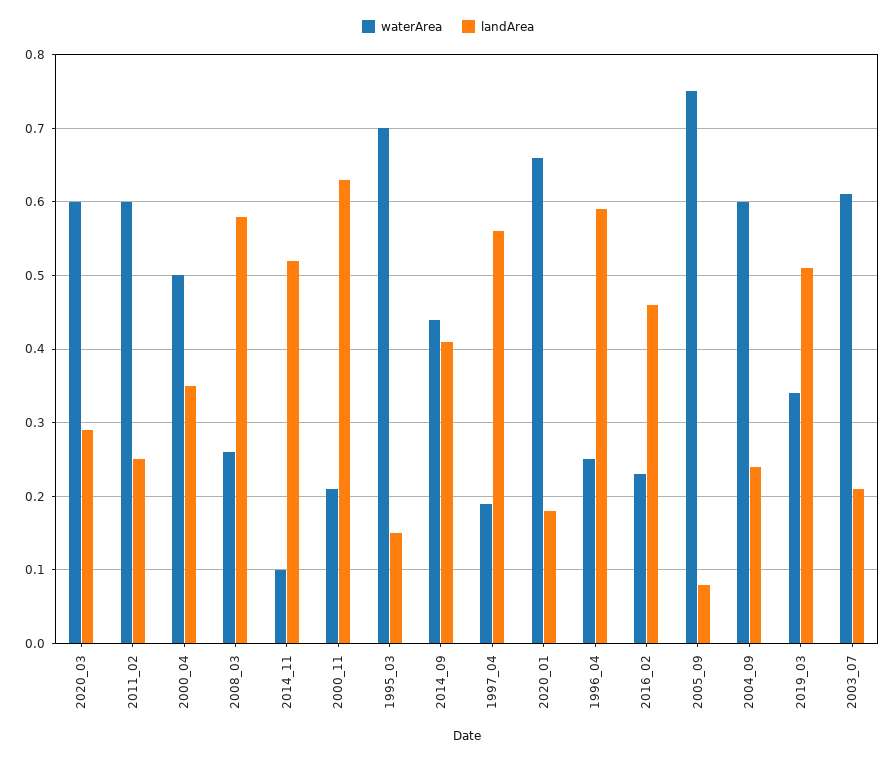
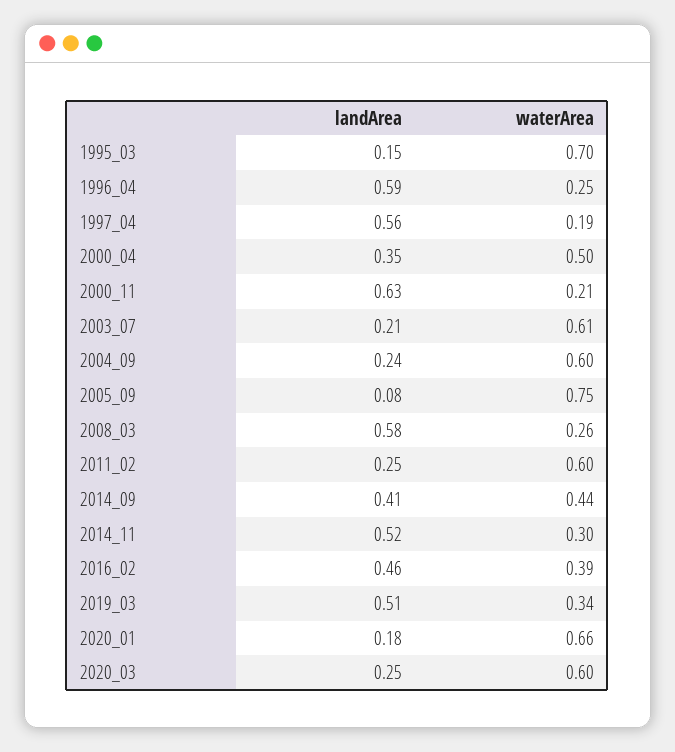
  {
    "waterArea": {
      "2020_03": 0.6,
      "2011_02": 0.6,
      "2000_04": 0.5,
      "2008_03": 0.26,
-     "2014_11": 0.1,
+     "2014_11": 0.3,
      "2000_11": 0.21,
      "1995_03": 0.7,
      "2014_09": 0.44,
      "1997_04": 0.19,
      "2020_01": 0.66,
      "1996_04": 0.25,
-     "2016_02": 0.23,
+     "2016_02": 0.39,
      "2005_09": 0.75,
      "2004_09": 0.6,
      "2019_03": 0.34,
      "2003_07": 0.61
    },
    "landArea": {
-     "2020_03": 0.29,
+     "2020_03": 0.25,
      "2011_02": 0.25,
      "2000_04": 0.35,
      "2008_03": 0.58,
      "2014_11": 0.52,
      "2000_11": 0.63,
      "1995_03": 0.15,
      "2014_09": 0.41,
      "1997_04": 0.56,
      "2020_01": 0.18,
      "1996_04": 0.59,
      "2016_02": 0.46,
      "2005_09": 0.08,
      "2004_09": 0.24,
      "2019_03": 0.51,
      "2003_07": 0.21
    }
  }

